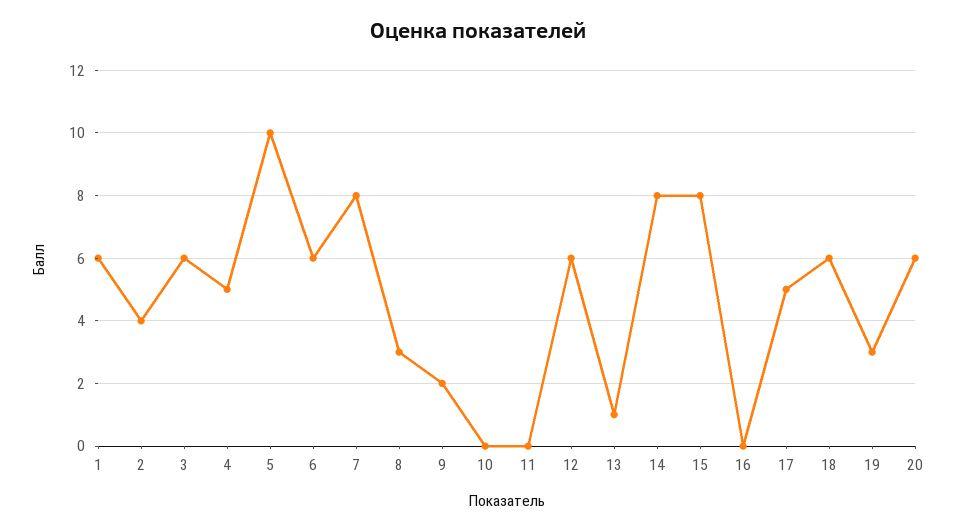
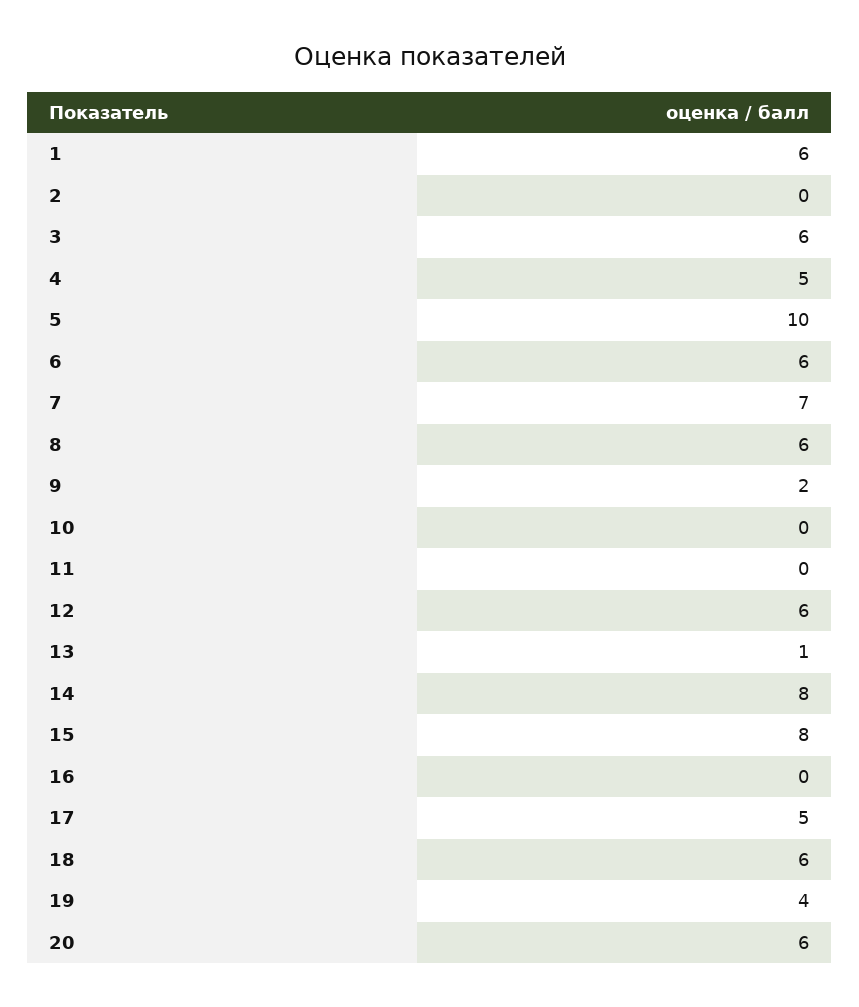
  {
    "1": 6,
-   "2": 4,
+   "2": 0,
    "3": 6,
    "4": 5,
    "5": 10,
    "6": 6,
-   "7": 8,
+   "7": 7,
-   "8": 3,
+   "8": 6,
    "9": 2,
    "10": 0,
    "11": 0,
    "12": 6,
    "13": 1,
    "14": 8,
    "15": 8,
    "16": 0,
    "17": 5,
    "18": 6,
-   "19": 3,
+   "19": 4,
    "20": 6
  }

